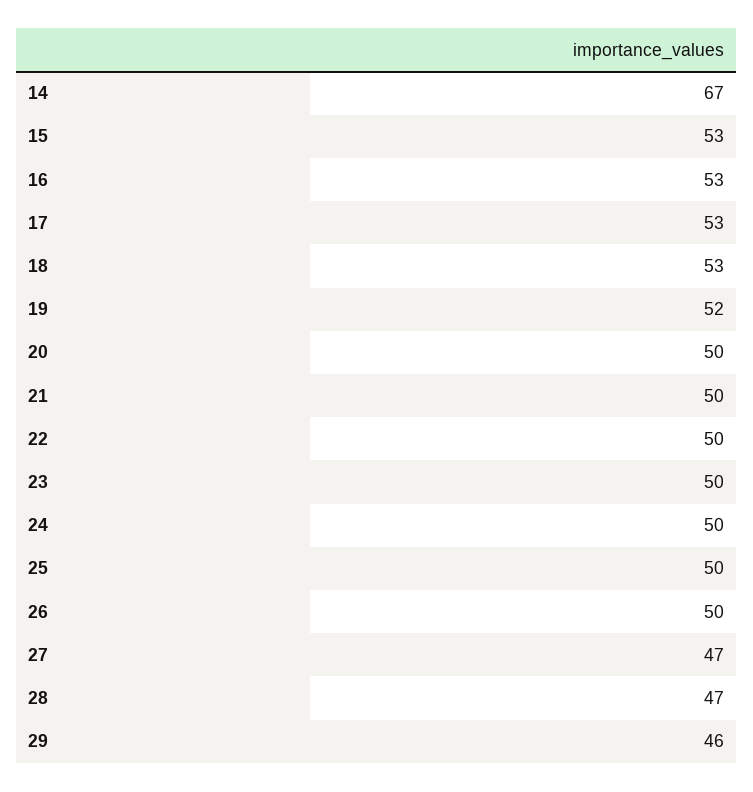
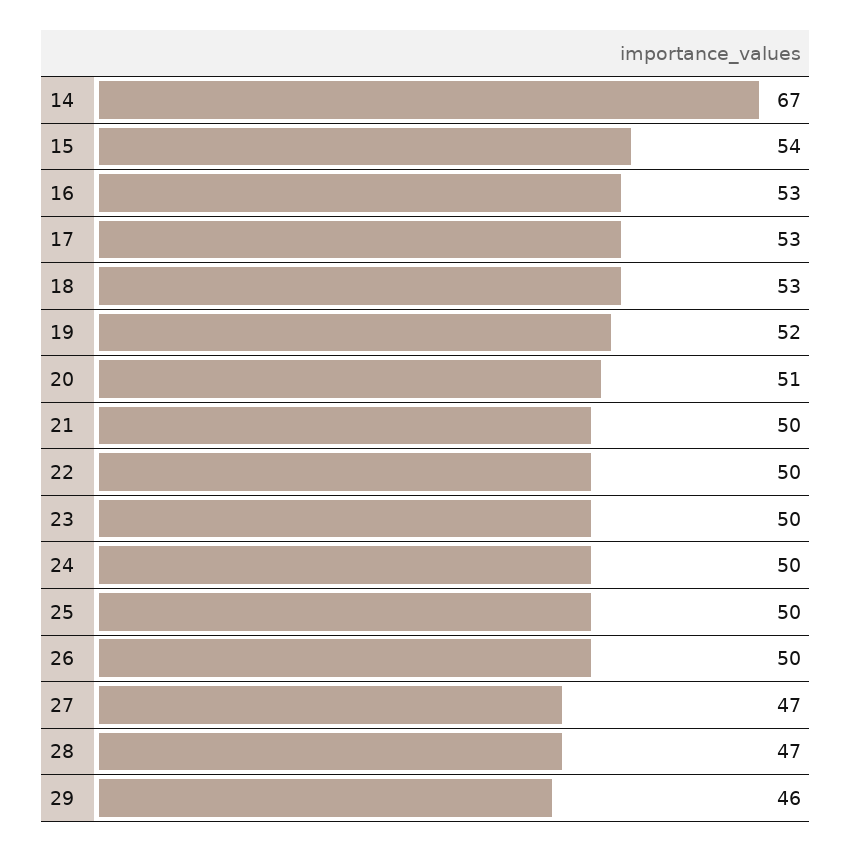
  {
    "14": 67,
-   "15": 53,
+   "15": 54,
    "16": 53,
    "17": 53,
    "18": 53,
    "19": 52,
-   "20": 50,
+   "20": 51,
    "21": 50,
    "22": 50,
    "23": 50,
    "24": 50,
    "25": 50,
    "26": 50,
    "27": 47,
    "28": 47,
    "29": 46
  }

